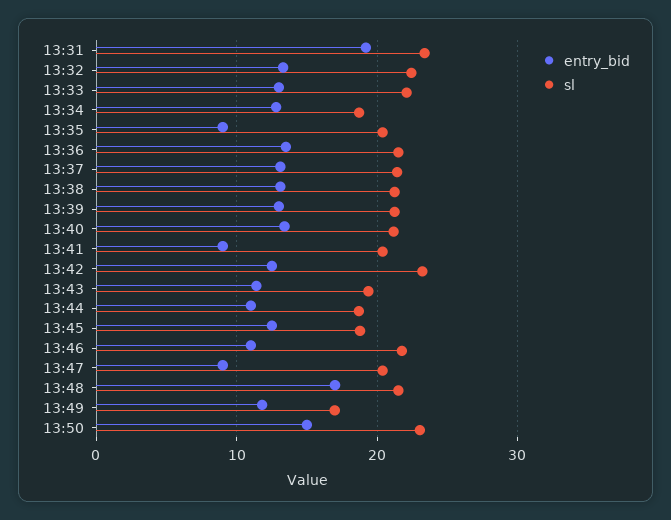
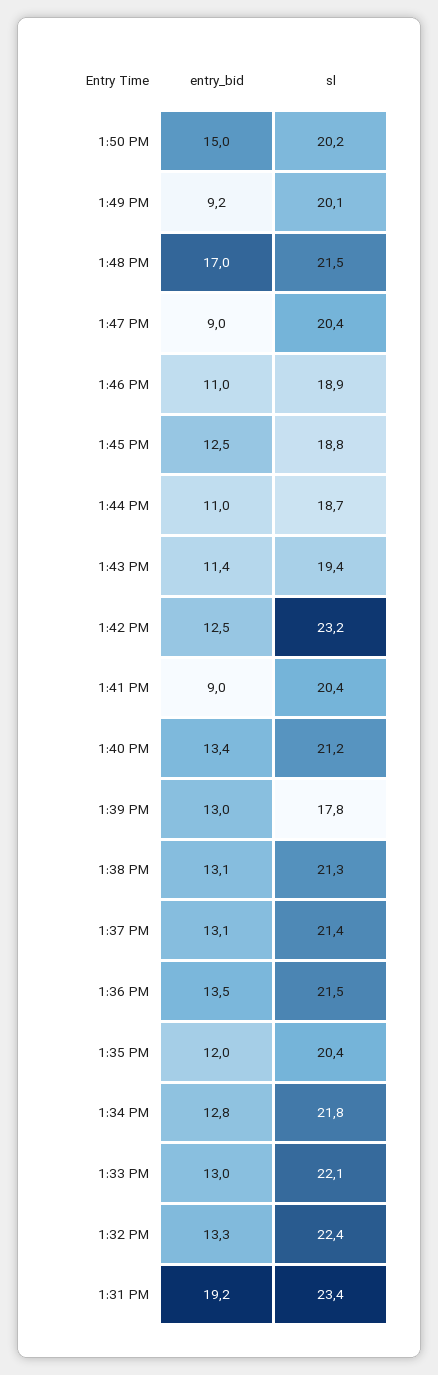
  {
    "entry_bid": {
      "13:31": 19.2,
      "13:32": 13.3,
      "13:33": 13,
      "13:34": 12.8,
-     "13:35": 9,
+     "13:35": 12,
      "13:36": 13.5,
      "13:37": 13.1,
      "13:38": 13.1,
      "13:39": 13,
      "13:40": 13.4,
      "13:41": 9,
      "13:42": 12.5,
      "13:43": 11.4,
      "13:44": 11,
      "13:45": 12.5,
      "13:46": 11,
      "13:47": 9,
      "13:48": 17,
-     "13:49": 12,
+     "13:49": 9.2,
      "13:50": 15
    },
    "sl": {
      "13:31": 23.4,
      "13:32": 22.4,
      "13:33": 22.1,
-     "13:34": 19,
+     "13:34": 21.8,
      "13:35": 20.4,
      "13:36": 21.5,
      "13:37": 21.4,
      "13:38": 21.3,
-     "13:39": 21,
+     "13:39": 17.8,
      "13:40": 21.2,
      "13:41": 20.4,
      "13:42": 23.2,
      "13:43": 19.4,
      "13:44": 18.7,
      "13:45": 18.8,
-     "13:46": 22,
+     "13:46": 18.9,
      "13:47": 20.4,
      "13:48": 21.5,
-     "13:49": 17,
+     "13:49": 20.1,
-     "13:50": 23
+     "13:50": 20.2
    }
  }

